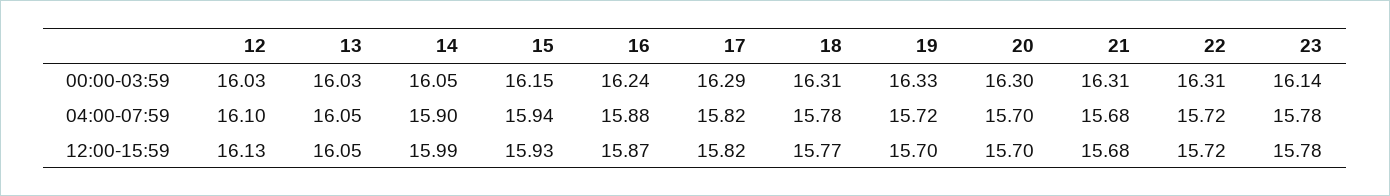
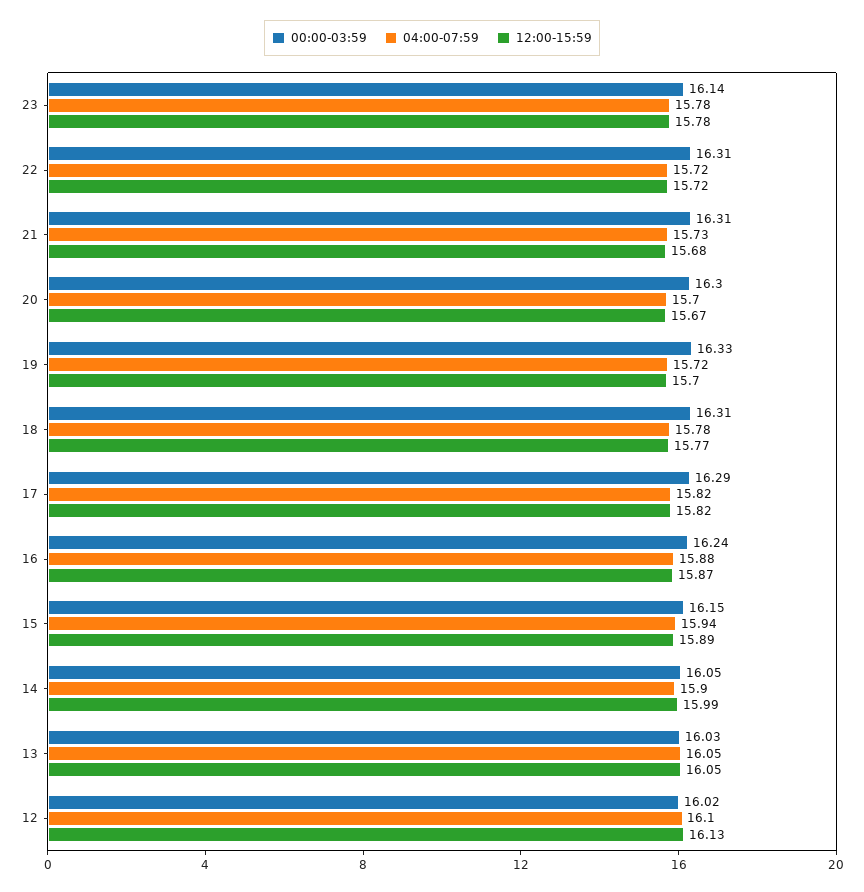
  {
    "00:00-03:59": {
-     "12": 16.03,
+     "12": 16.02,
      "13": 16.03,
      "14": 16.05,
      "15": 16.15,
      "16": 16.24,
      "17": 16.29,
      "18": 16.31,
      "19": 16.33,
      "20": 16.3,
      "21": 16.31,
      "22": 16.31,
      "23": 16.14
    },
    "04:00-07:59": {
      "12": 16.1,
      "13": 16.05,
      "14": 15.9,
      "15": 15.94,
      "16": 15.88,
      "17": 15.82,
      "18": 15.78,
      "19": 15.72,
      "20": 15.7,
-     "21": 15.68,
+     "21": 15.73,
      "22": 15.72,
      "23": 15.78
    },
    "12:00-15:59": {
      "12": 16.13,
      "13": 16.05,
      "14": 15.99,
-     "15": 15.93,
+     "15": 15.89,
      "16": 15.87,
      "17": 15.82,
      "18": 15.77,
      "19": 15.7,
-     "20": 15.7,
+     "20": 15.67,
      "21": 15.68,
      "22": 15.72,
      "23": 15.78
    }
  }

